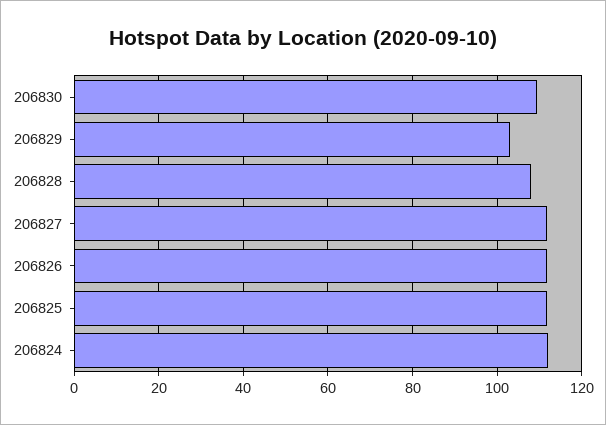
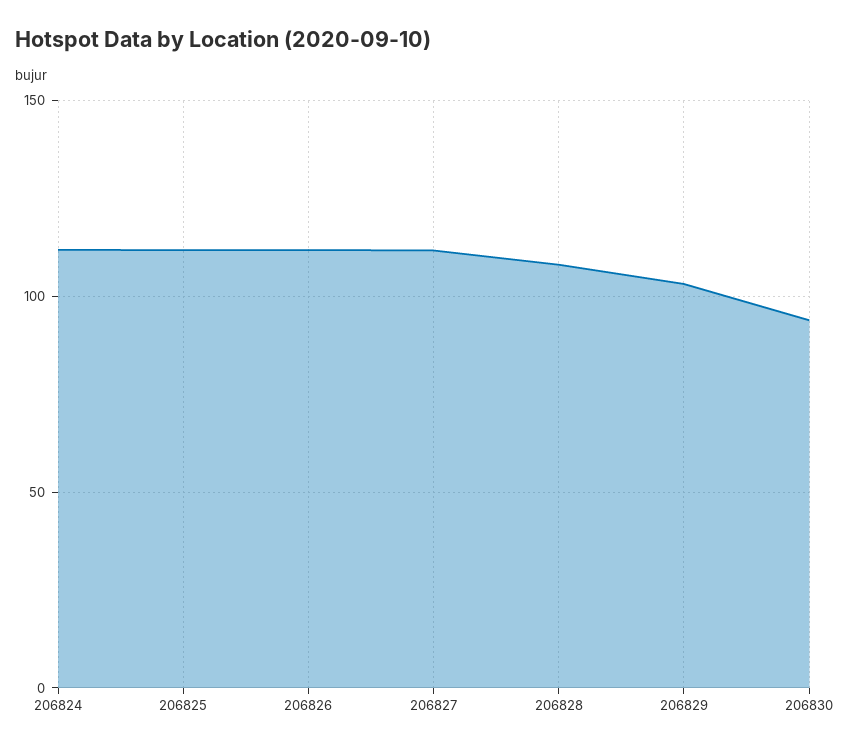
  {
-   "206830": 110,
+   "206830": 95,
    "206829": 104,
    "206828": 108,
    "206827": 112,
    "206826": 112,
    "206825": 112,
    "206824": 112
  }

